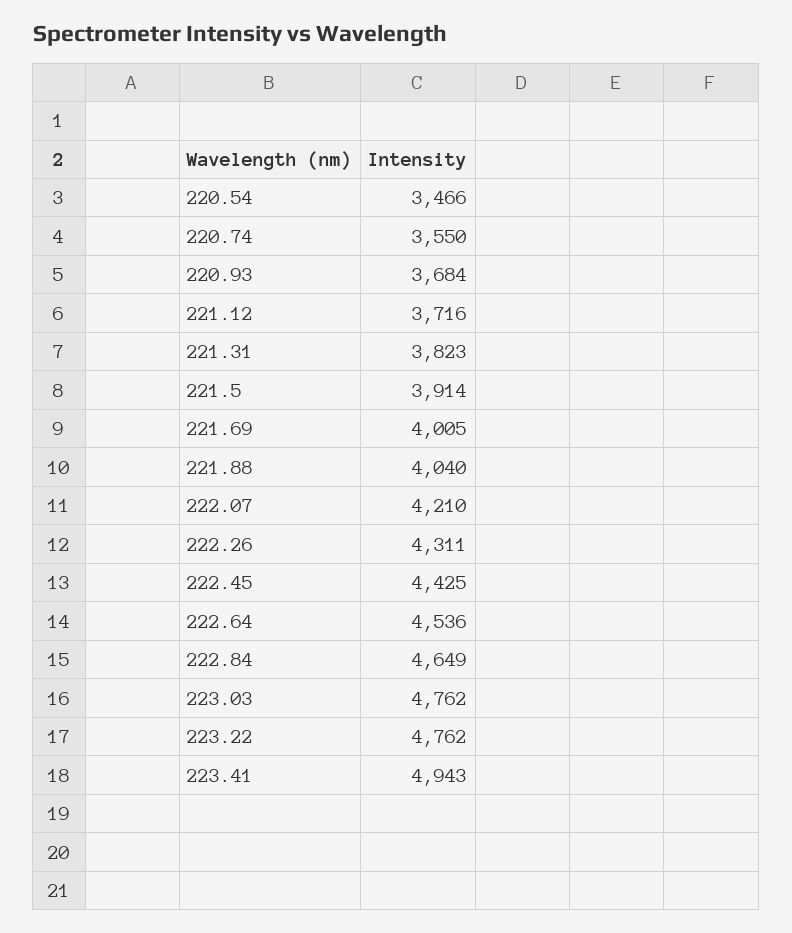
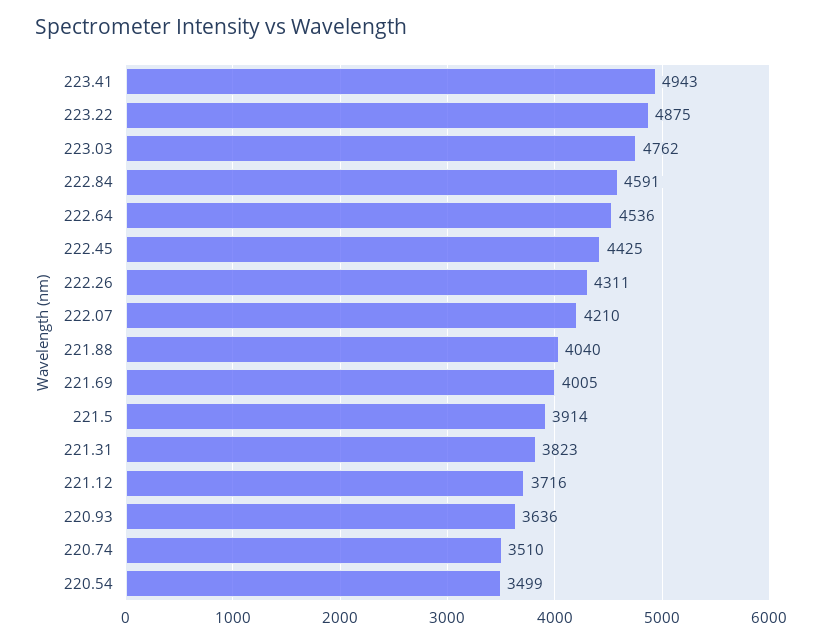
  {
-   "220.54": 3466,
+   "220.54": 3499,
-   "220.74": 3550,
+   "220.74": 3510,
-   "220.93": 3684,
+   "220.93": 3636,
    "221.12": 3716,
    "221.31": 3823,
    "221.5": 3914,
    "221.69": 4005,
    "221.88": 4040,
    "222.07": 4210,
    "222.26": 4311,
    "222.45": 4425,
    "222.64": 4536,
-   "222.84": 4649,
+   "222.84": 4591,
    "223.03": 4762,
-   "223.22": 4762,
+   "223.22": 4875,
    "223.41": 4943
  }

